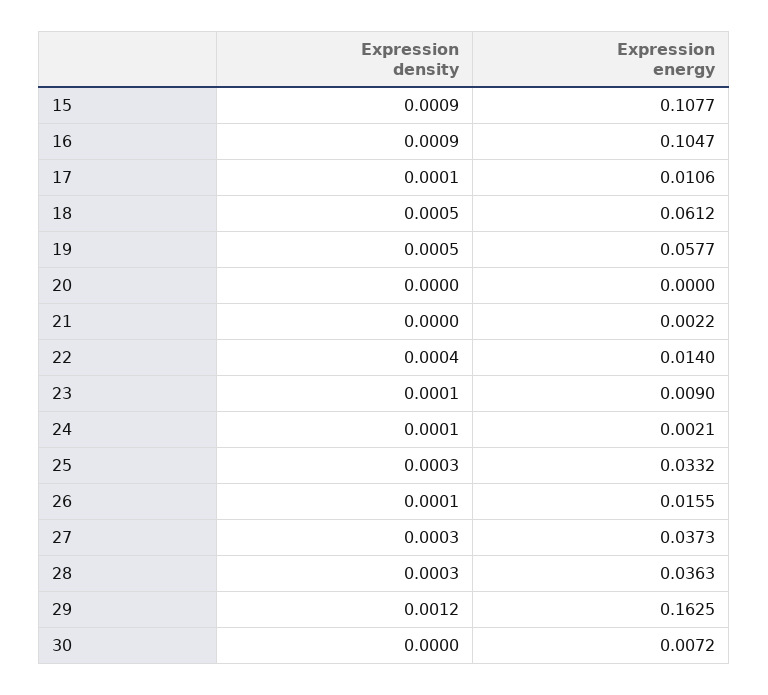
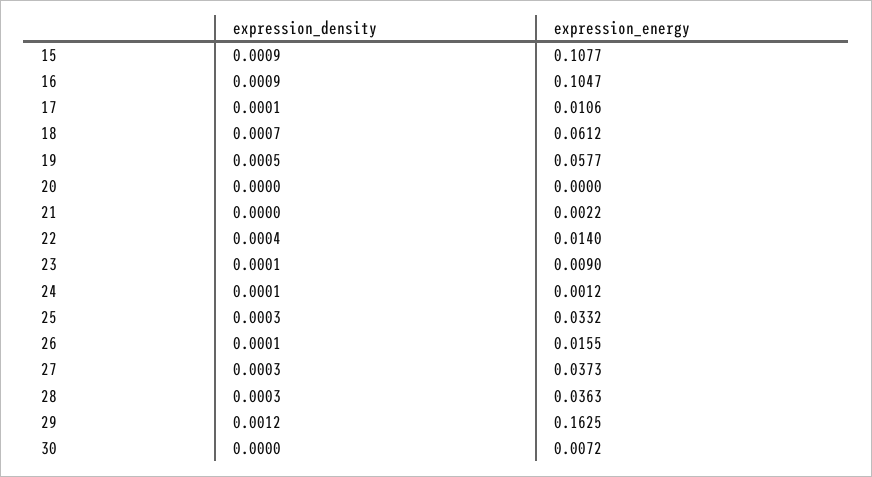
  {
    "Expression density": {
      "15": 0.0009,
      "16": 0.0009,
      "17": 0.0001,
-     "18": 0.0005,
+     "18": 0.0007,
      "19": 0.0005,
      "20": 0,
      "21": 0,
      "22": 0.0004,
      "23": 0.0001,
      "24": 0.0001,
      "25": 0.0003,
      "26": 0.0001,
      "27": 0.0003,
      "28": 0.0003,
      "29": 0.0012,
      "30": 0
    },
    "Expression energy": {
      "15": 0.1077,
      "16": 0.1047,
      "17": 0.0106,
      "18": 0.0612,
      "19": 0.0577,
      "20": 0,
      "21": 0.0022,
      "22": 0.014,
      "23": 0.009,
-     "24": 0.0021,
+     "24": 0.0012,
      "25": 0.0332,
      "26": 0.0155,
      "27": 0.0373,
      "28": 0.0363,
      "29": 0.1625,
      "30": 0.0072
    }
  }

